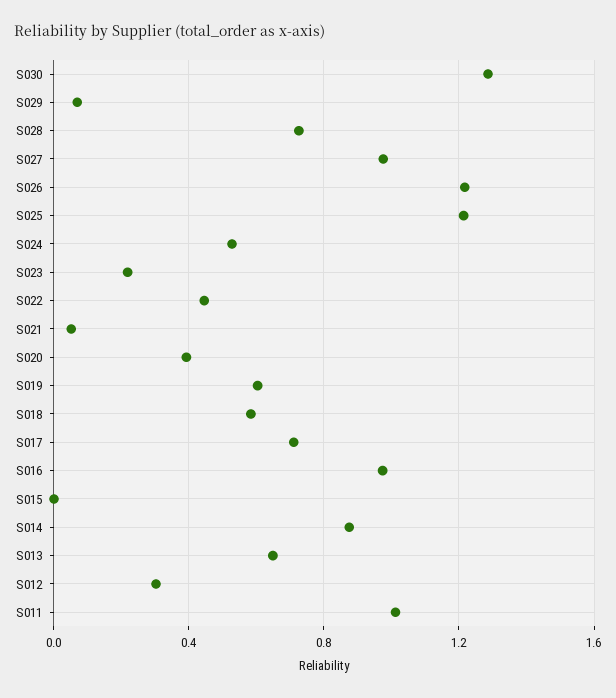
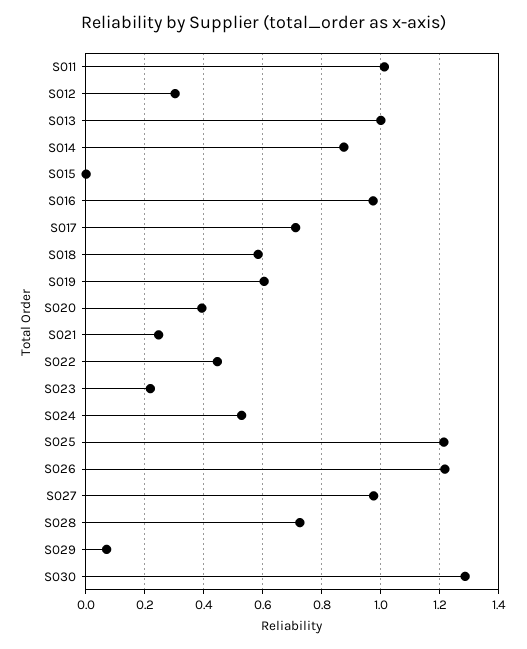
  {
    "S030": 1.275,
    "S029": 0.075,
    "S028": 0.725,
    "S027": 0.975,
    "S026": 1.225,
    "S025": 1.225,
    "S024": 0.525,
    "S023": 0.225,
    "S022": 0.45,
-   "S021": 0.05,
+   "S021": 0.25,
    "S020": 0.4,
    "S019": 0.6,
    "S018": 0.575,
    "S017": 0.7,
    "S016": 0.975,
    "S015": 0,
    "S014": 0.875,
-   "S013": 0.65,
+   "S013": 1,
    "S012": 0.3,
    "S011": 1
  }

